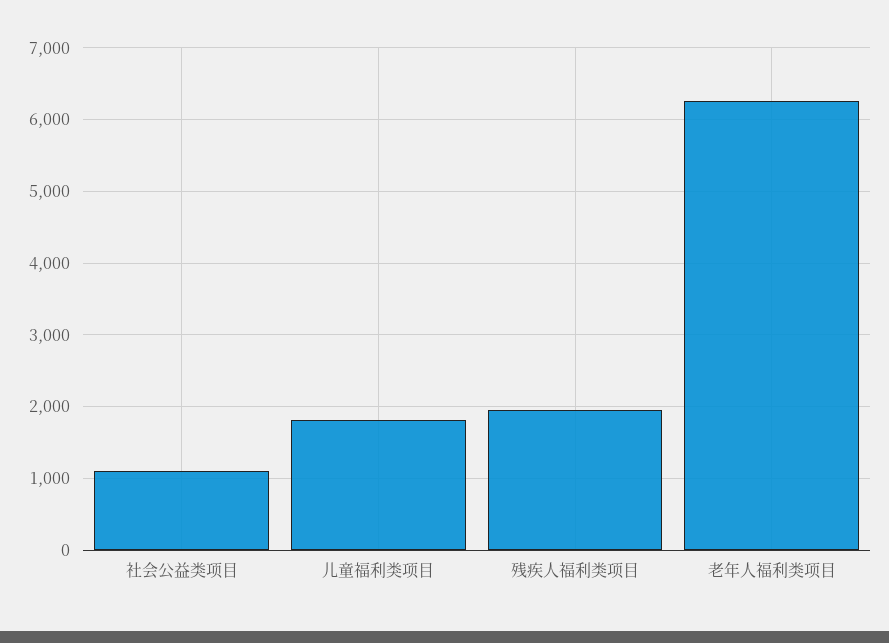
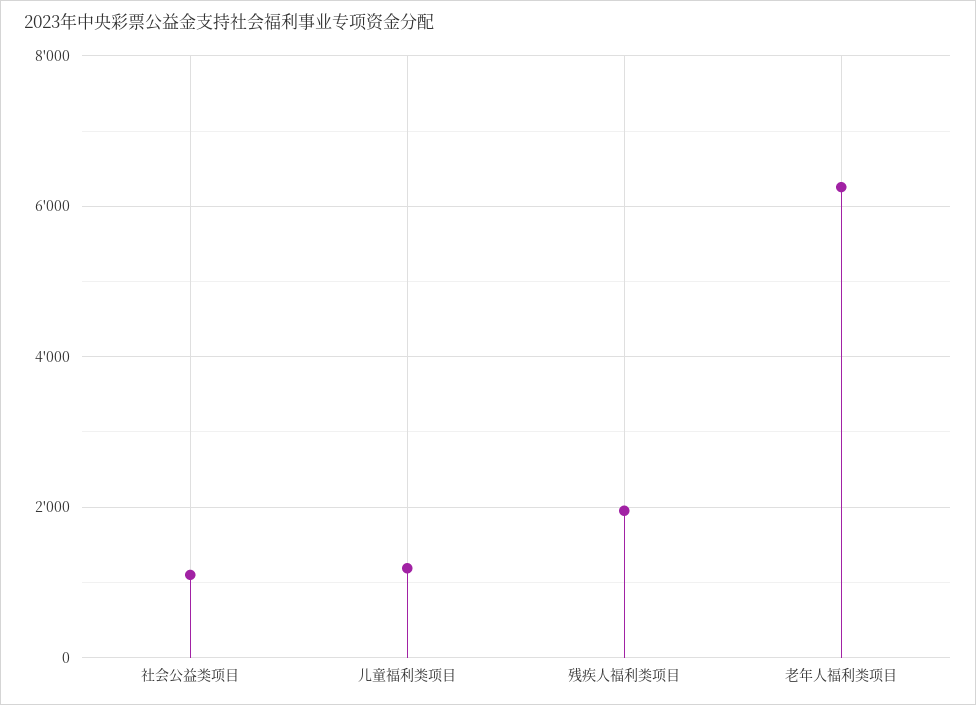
  {
    "社会公益类项目": 1100,
-   "儿童福利类项目": 1800,
+   "儿童福利类项目": 1200,
    "残疾人福利类项目": 2000,
    "老年人福利类项目": 6300
  }

